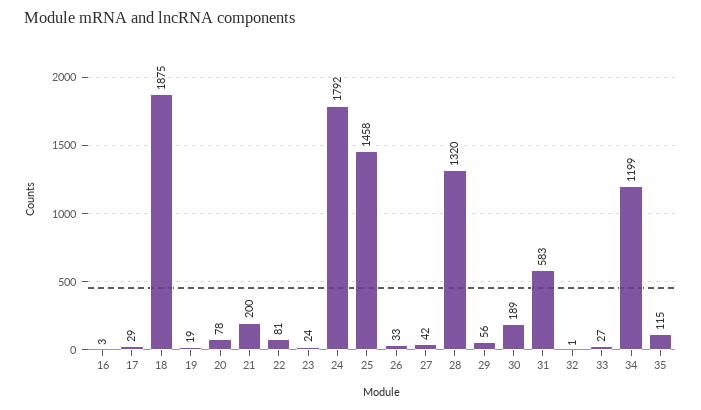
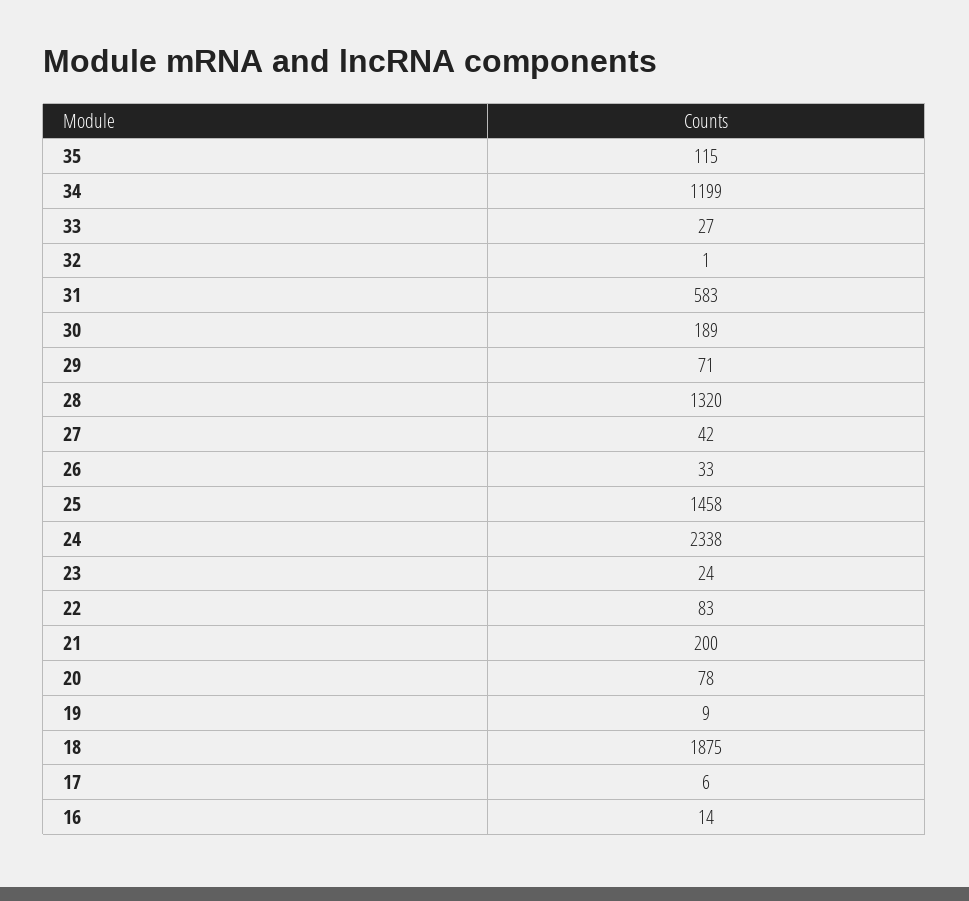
  {
-   "16": 3,
+   "16": 14,
-   "17": 29,
+   "17": 6,
    "18": 1875,
-   "19": 19,
+   "19": 9,
    "20": 78,
    "21": 200,
-   "22": 81,
+   "22": 83,
    "23": 24,
-   "24": 1792,
+   "24": 2338,
    "25": 1458,
    "26": 33,
    "27": 42,
    "28": 1320,
-   "29": 56,
+   "29": 71,
    "30": 189,
    "31": 583,
    "32": 1,
    "33": 27,
    "34": 1199,
    "35": 115
  }

